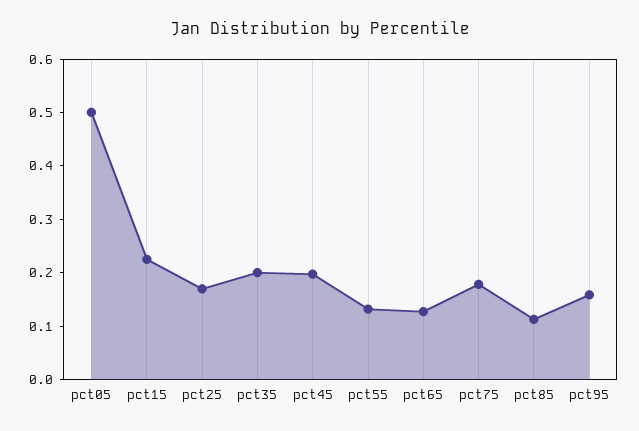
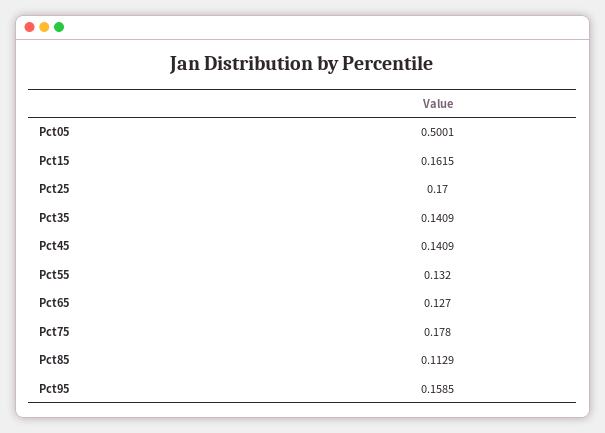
  {
    "pct05": 0.5001,
-   "pct15": 0.22,
+   "pct15": 0.1615,
    "pct25": 0.17,
-   "pct35": 0.2,
+   "pct35": 0.1409,
-   "pct45": 0.2,
+   "pct45": 0.1409,
    "pct55": 0.132,
    "pct65": 0.127,
    "pct75": 0.178,
    "pct85": 0.1129,
    "pct95": 0.1585
  }

